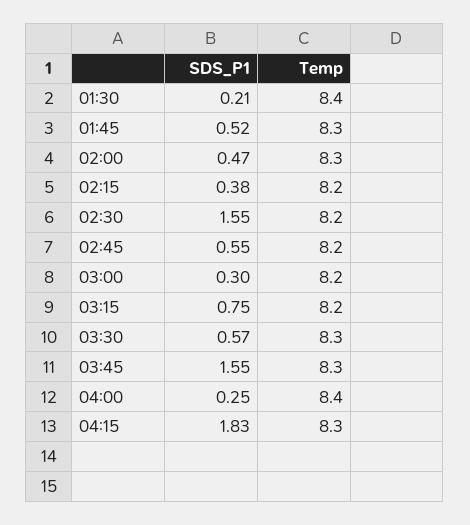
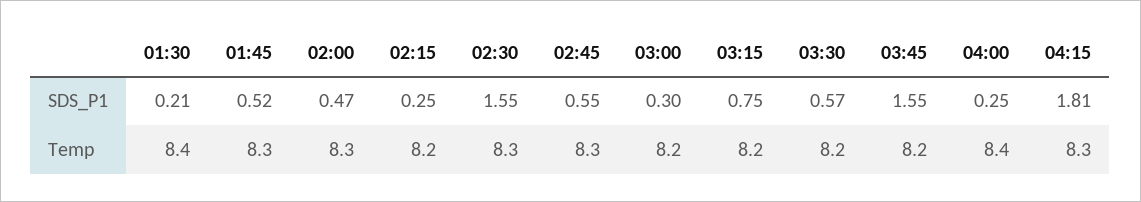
  {
    "SDS_P1": {
      "01:30": 0.21,
      "01:45": 0.52,
      "02:00": 0.47,
-     "02:15": 0.38,
+     "02:15": 0.25,
      "02:30": 1.55,
      "02:45": 0.55,
      "03:00": 0.3,
      "03:15": 0.75,
      "03:30": 0.57,
      "03:45": 1.55,
      "04:00": 0.25,
-     "04:15": 1.83
+     "04:15": 1.81
    },
    "Temp": {
      "01:30": 8.4,
      "01:45": 8.3,
      "02:00": 8.3,
      "02:15": 8.2,
-     "02:30": 8.2,
+     "02:30": 8.3,
-     "02:45": 8.2,
+     "02:45": 8.3,
      "03:00": 8.2,
      "03:15": 8.2,
-     "03:30": 8.3,
+     "03:30": 8.2,
-     "03:45": 8.3,
+     "03:45": 8.2,
      "04:00": 8.4,
      "04:15": 8.3
    }
  }

